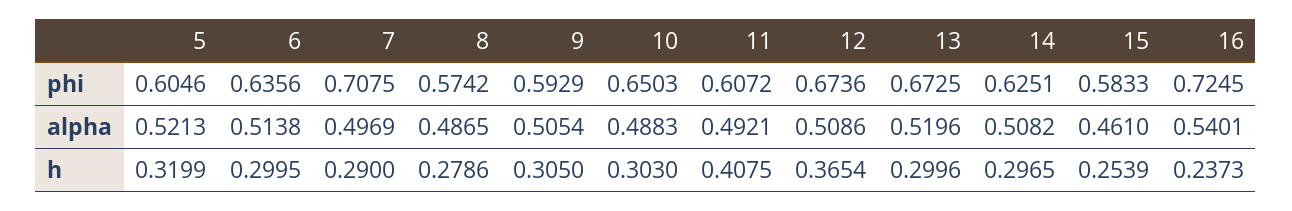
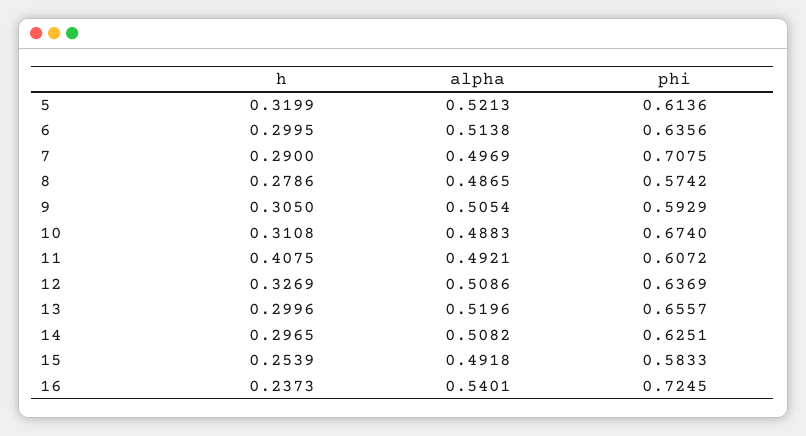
  {
    "5": {
-     "phi": 0.6046,
+     "phi": 0.6136,
      "alpha": 0.5213,
      "h": 0.3199
    },
    "6": {
      "phi": 0.6356,
      "alpha": 0.5138,
      "h": 0.2995
    },
    "7": {
      "phi": 0.7075,
      "alpha": 0.4969,
      "h": 0.29
    },
    "8": {
      "phi": 0.5742,
      "alpha": 0.4865,
      "h": 0.2786
    },
    "9": {
      "phi": 0.5929,
      "alpha": 0.5054,
      "h": 0.305
    },
    "10": {
-     "phi": 0.6503,
+     "phi": 0.674,
      "alpha": 0.4883,
-     "h": 0.303
+     "h": 0.3108
    },
    "11": {
      "phi": 0.6072,
      "alpha": 0.4921,
      "h": 0.4075
    },
    "12": {
-     "phi": 0.6736,
+     "phi": 0.6369,
      "alpha": 0.5086,
-     "h": 0.3654
+     "h": 0.3269
    },
    "13": {
-     "phi": 0.6725,
+     "phi": 0.6557,
      "alpha": 0.5196,
      "h": 0.2996
    },
    "14": {
      "phi": 0.6251,
      "alpha": 0.5082,
      "h": 0.2965
    },
    "15": {
      "phi": 0.5833,
-     "alpha": 0.461,
+     "alpha": 0.4918,
      "h": 0.2539
    },
    "16": {
      "phi": 0.7245,
      "alpha": 0.5401,
      "h": 0.2373
    }
  }

